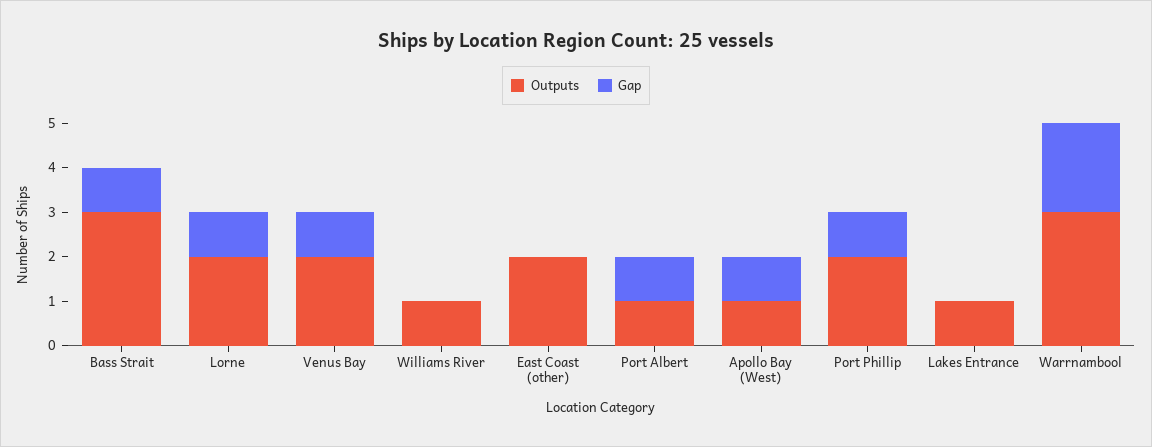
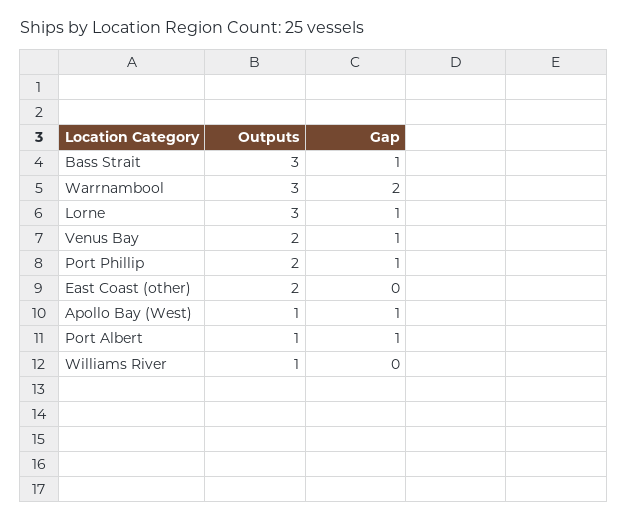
  {
    "Outputs": {
      "Bass Strait": 3,
-     "Lorne": 2,
+     "Lorne": 3,
      "Venus Bay": 2,
      "Williams River": 1,
      "East Coast (other)": 2,
      "Port Albert": 1,
      "Apollo Bay (West)": 1,
      "Port Phillip": 2,
-     "Lakes Entrance": 1,
      "Warrnambool": 3
    },
    "Gap": {
      "Bass Strait": 1,
      "Lorne": 1,
      "Venus Bay": 1,
      "Williams River": 0,
      "East Coast (other)": 0,
      "Port Albert": 1,
      "Apollo Bay (West)": 1,
      "Port Phillip": 1,
-     "Lakes Entrance": 0,
      "Warrnambool": 2
    }
  }

